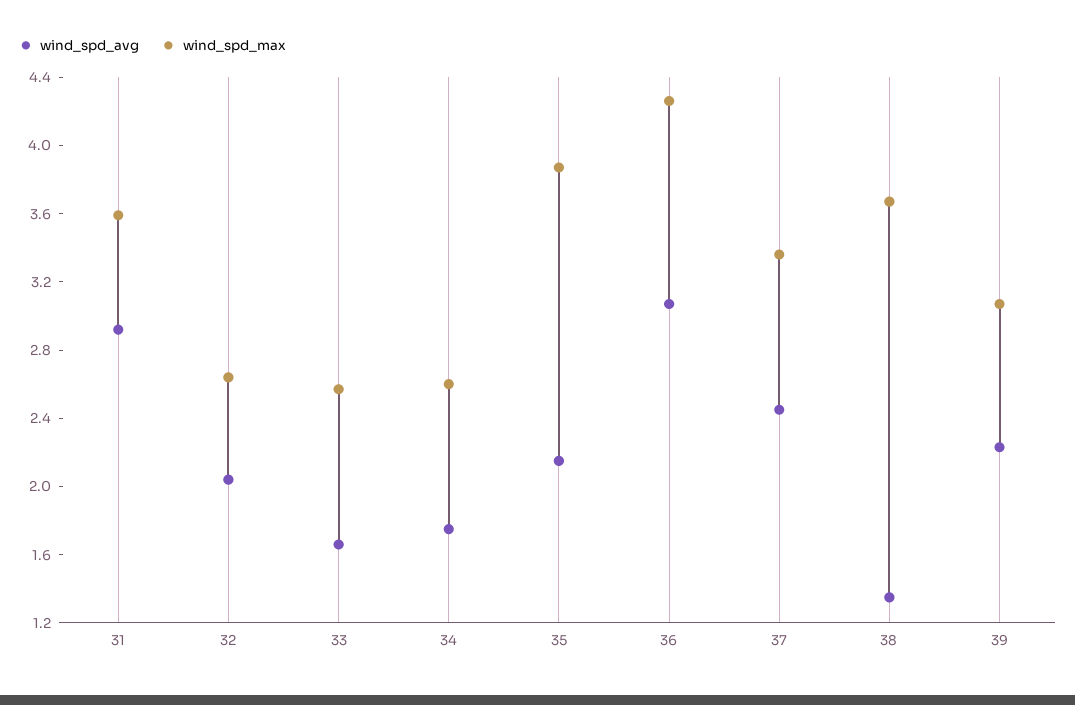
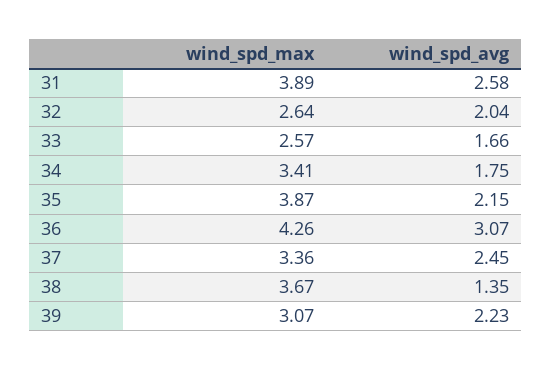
  {
    "wind_spd_avg": {
-     "31": 2.9,
+     "31": 2.58,
      "32": 2.04,
      "33": 1.66,
      "34": 1.75,
      "35": 2.15,
      "36": 3.07,
      "37": 2.45,
      "38": 1.35,
      "39": 2.23
    },
    "wind_spd_max": {
-     "31": 3.6,
+     "31": 3.89,
      "32": 2.64,
      "33": 2.57,
-     "34": 2.6,
+     "34": 3.41,
      "35": 3.87,
      "36": 4.26,
      "37": 3.36,
      "38": 3.67,
      "39": 3.07
    }
  }

